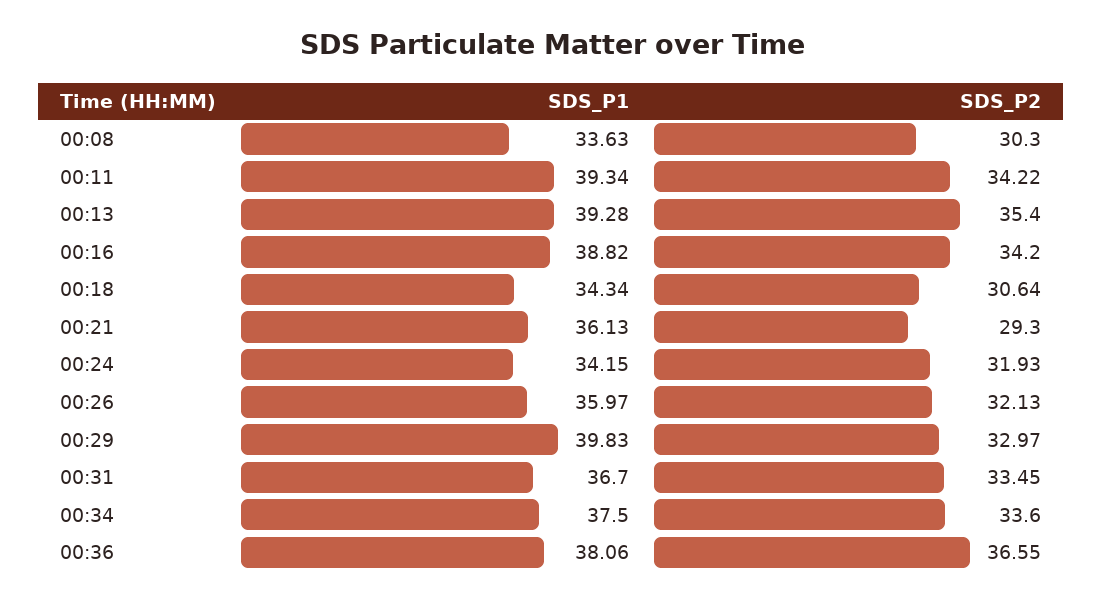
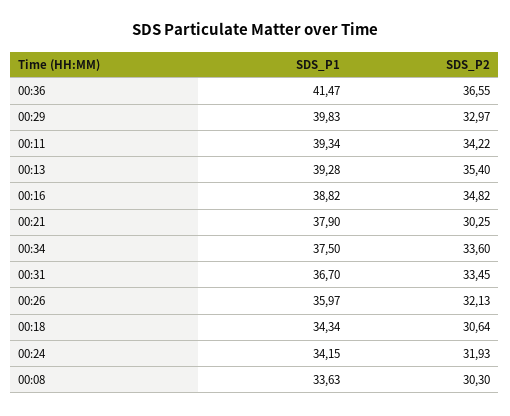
  {
    "SDS_P1": {
      "00:08": 33.63,
      "00:11": 39.34,
      "00:13": 39.28,
      "00:16": 38.82,
      "00:18": 34.34,
-     "00:21": 36.13,
+     "00:21": 37.9,
      "00:24": 34.15,
      "00:26": 35.97,
      "00:29": 39.83,
      "00:31": 36.7,
      "00:34": 37.5,
-     "00:36": 38.06
+     "00:36": 41.47
    },
    "SDS_P2": {
      "00:08": 30.3,
      "00:11": 34.22,
      "00:13": 35.4,
-     "00:16": 34.2,
+     "00:16": 34.82,
      "00:18": 30.64,
-     "00:21": 29.3,
+     "00:21": 30.25,
      "00:24": 31.93,
      "00:26": 32.13,
      "00:29": 32.97,
      "00:31": 33.45,
      "00:34": 33.6,
      "00:36": 36.55
    }
  }

